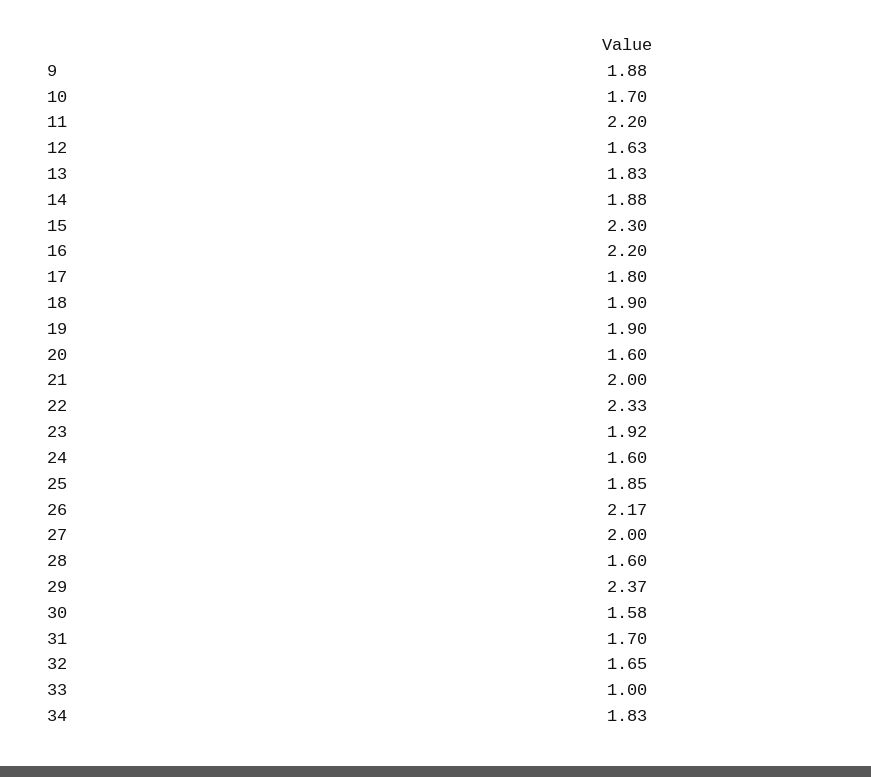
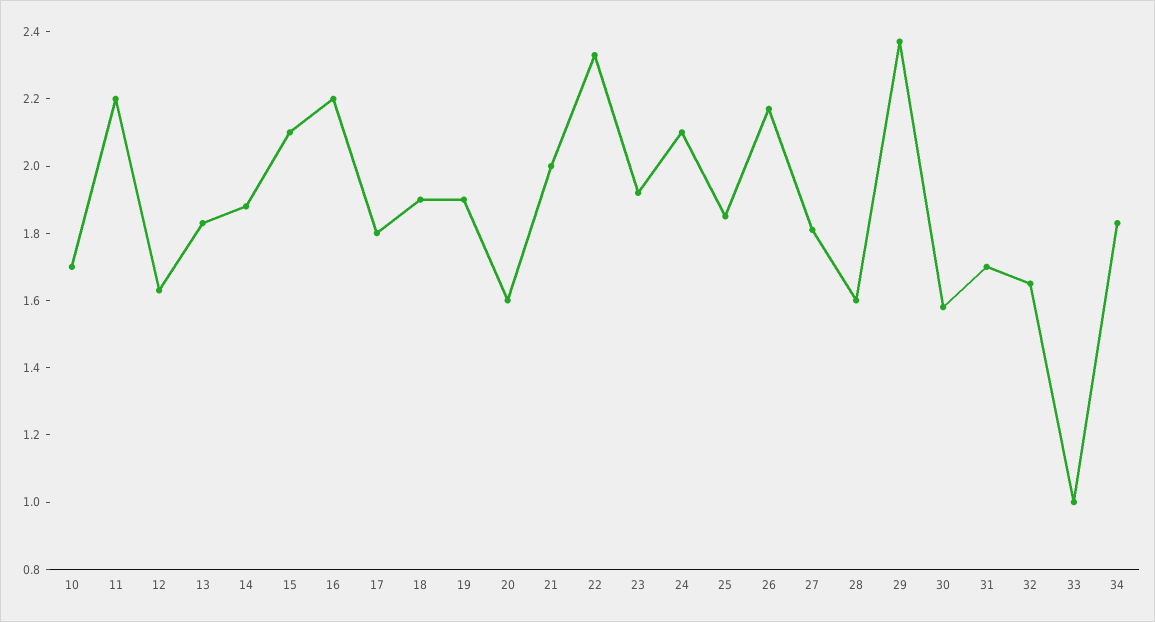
  {
-   "9": 1.88,
    "10": 1.7,
    "11": 2.2,
    "12": 1.63,
    "13": 1.83,
    "14": 1.88,
-   "15": 2.3,
+   "15": 2.1,
    "16": 2.2,
    "17": 1.8,
    "18": 1.9,
    "19": 1.9,
    "20": 1.6,
    "21": 2,
    "22": 2.33,
    "23": 1.92,
-   "24": 1.6,
+   "24": 2.1,
    "25": 1.85,
    "26": 2.17,
-   "27": 2,
+   "27": 1.8,
    "28": 1.6,
    "29": 2.37,
    "30": 1.58,
    "31": 1.7,
    "32": 1.65,
    "33": 1,
    "34": 1.83
  }

